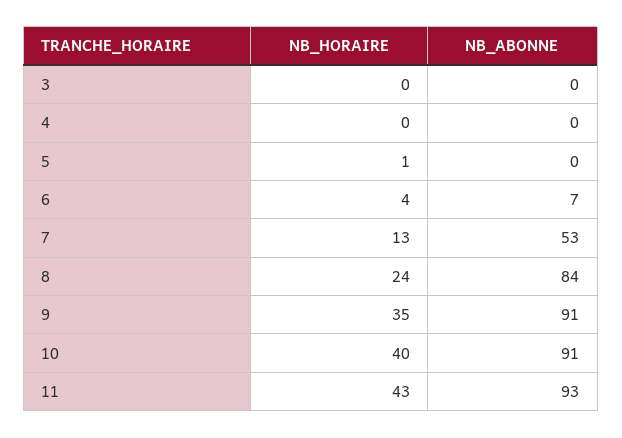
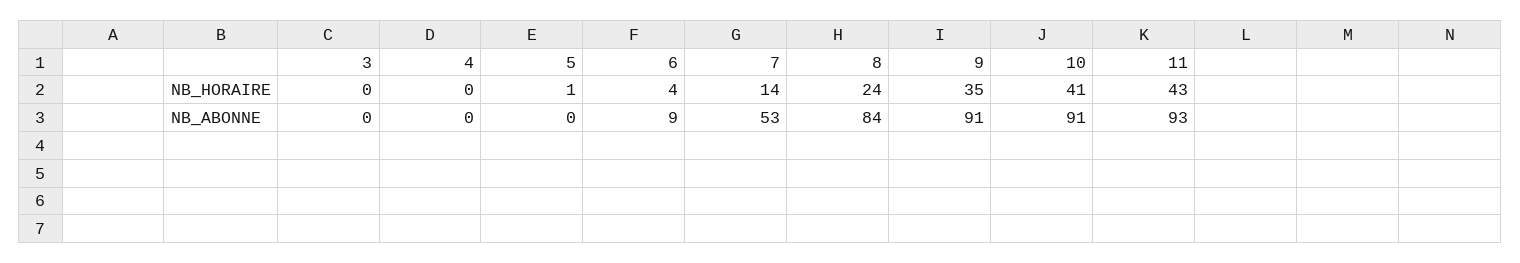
  {
    "NB_HORAIRE": {
      "3": 0,
      "4": 0,
      "5": 1,
      "6": 4,
-     "7": 13,
+     "7": 14,
      "8": 24,
      "9": 35,
-     "10": 40,
+     "10": 41,
      "11": 43
    },
    "NB_ABONNE": {
      "3": 0,
      "4": 0,
      "5": 0,
-     "6": 7,
+     "6": 9,
      "7": 53,
      "8": 84,
      "9": 91,
      "10": 91,
      "11": 93
    }
  }

